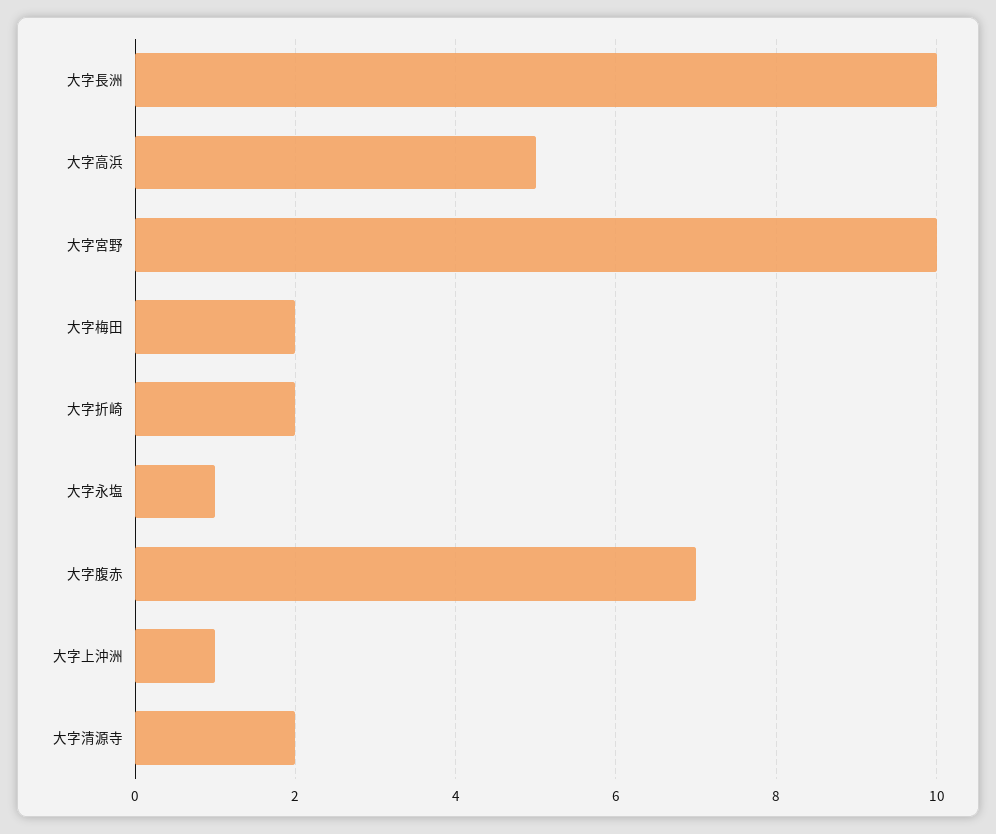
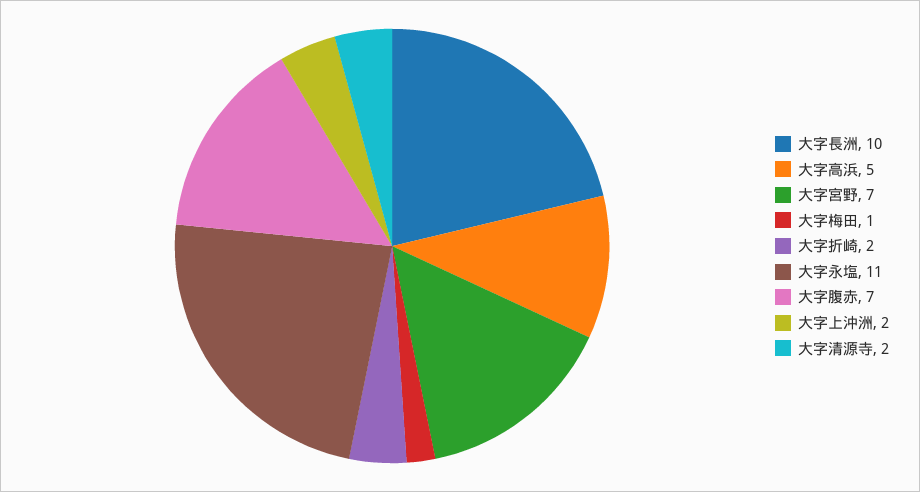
  {
    "大字長洲": 10,
    "大字高浜": 5,
-   "大字宮野": 10,
+   "大字宮野": 7,
-   "大字梅田": 2,
+   "大字梅田": 1,
    "大字折崎": 2,
-   "大字永塩": 1,
+   "大字永塩": 11,
    "大字腹赤": 7,
-   "大字上沖洲": 1,
+   "大字上沖洲": 2,
    "大字清源寺": 2
  }

